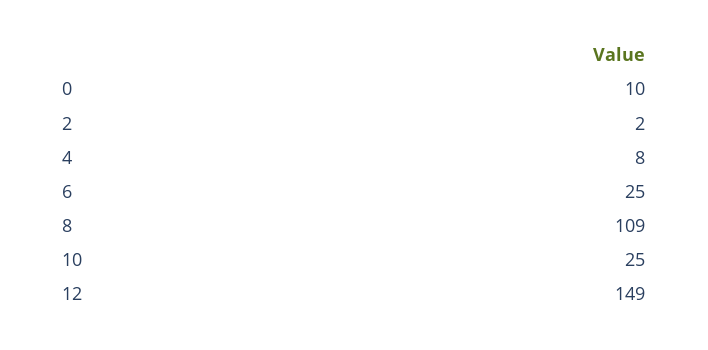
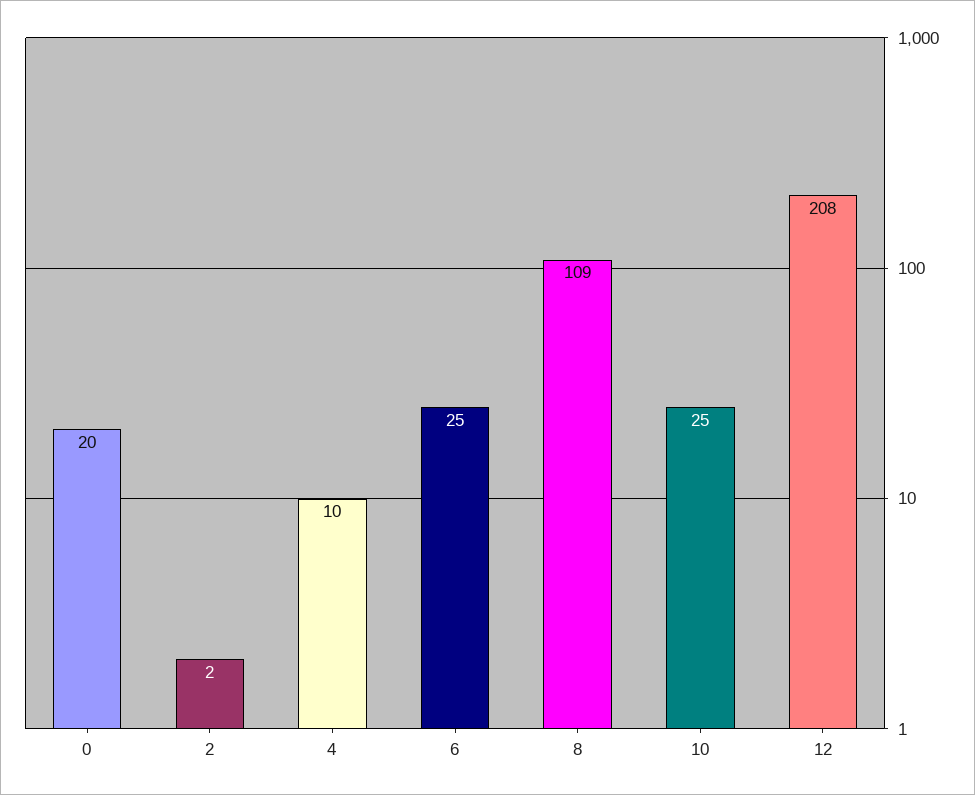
  {
-   "0": 10,
+   "0": 20,
    "2": 2,
-   "4": 8,
+   "4": 10,
    "6": 25,
    "8": 109,
    "10": 25,
-   "12": 149
+   "12": 208
  }

